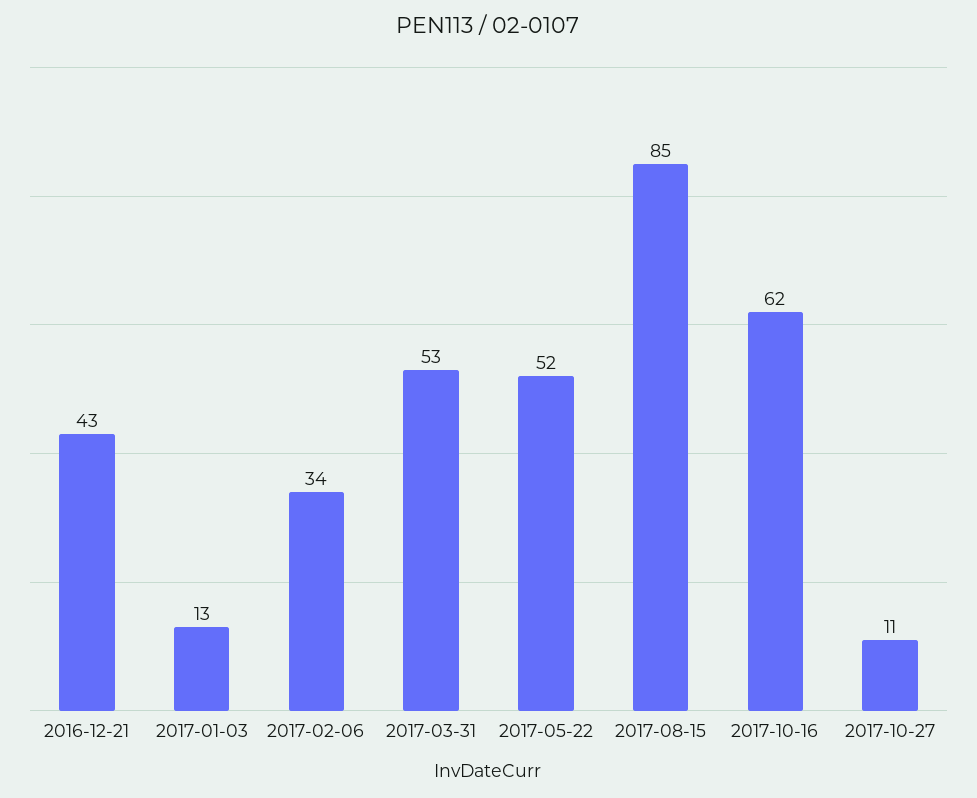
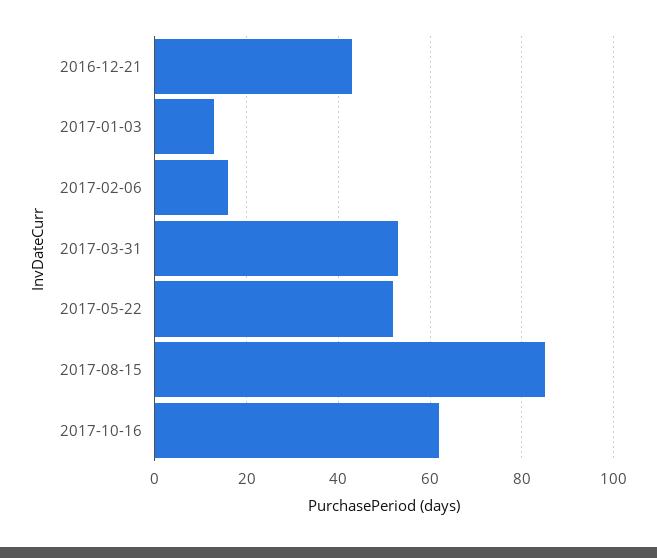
  {
    "2016-12-21": 43,
    "2017-01-03": 13,
-   "2017-02-06": 34,
+   "2017-02-06": 15,
    "2017-03-31": 53,
    "2017-05-22": 52,
    "2017-08-15": 85,
-   "2017-10-16": 62,
+   "2017-10-16": 62
-   "2017-10-27": 11
  }

